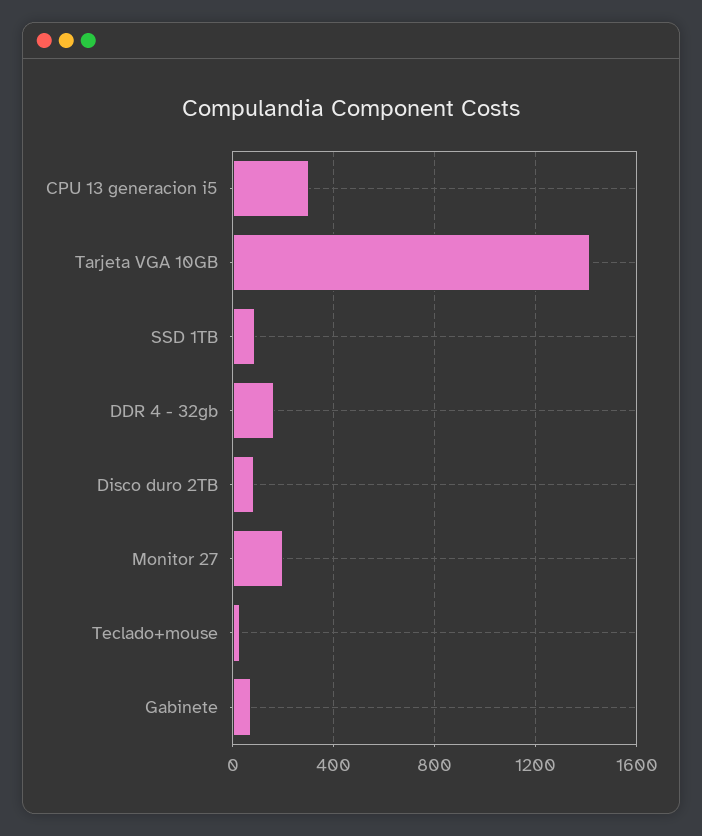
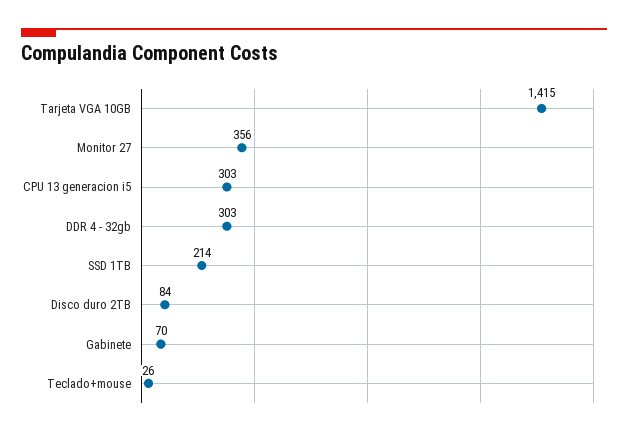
  {
    "CPU 13 generacion i5": 303,
    "Tarjeta VGA 10GB": 1415,
-   "SSD 1TB": 100,
+   "SSD 1TB": 214,
-   "DDR 4 - 32gb": 150,
+   "DDR 4 - 32gb": 303,
    "Disco duro 2TB": 84,
-   "Monitor 27": 200,
+   "Monitor 27": 356,
    "Teclado+mouse": 26,
    "Gabinete": 70
  }

